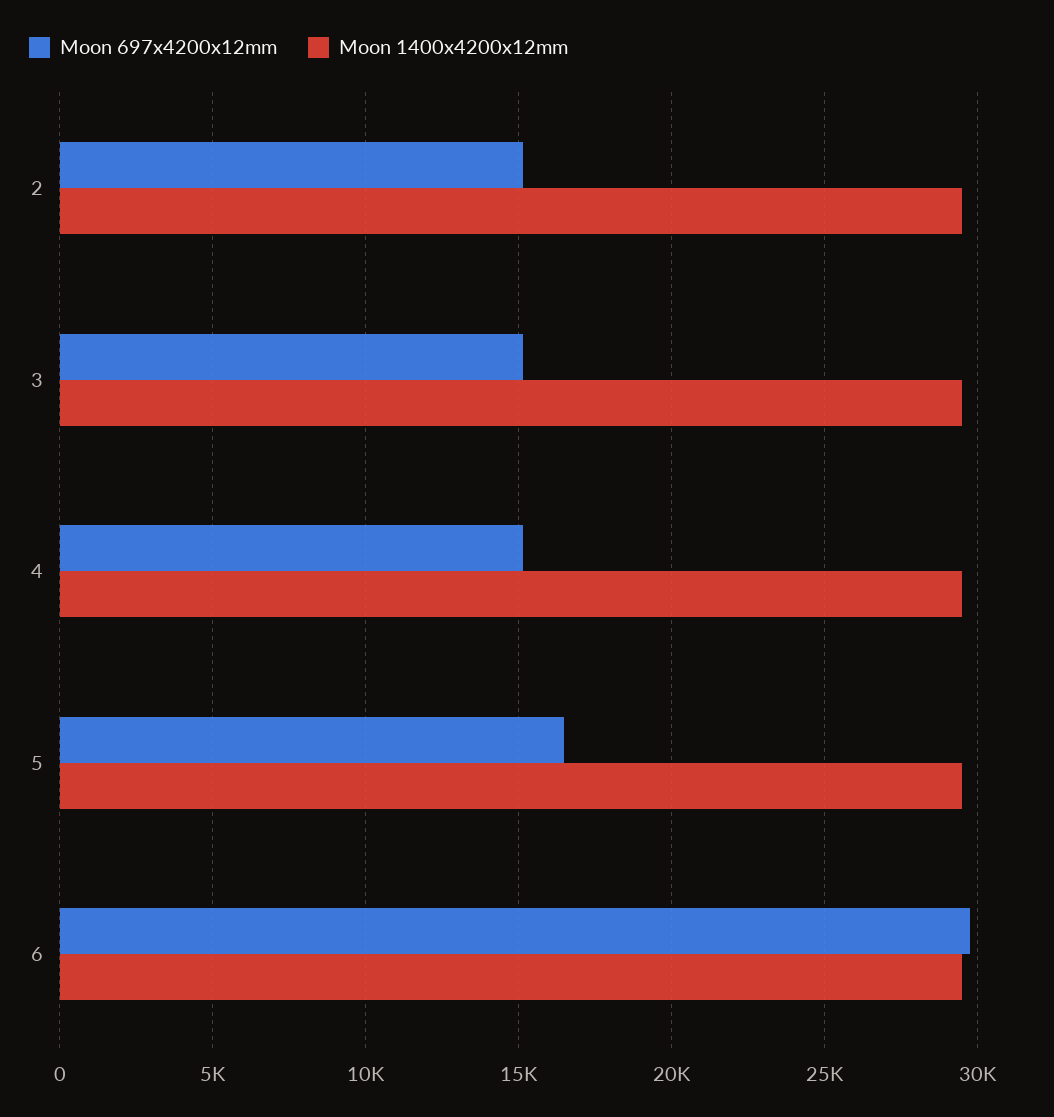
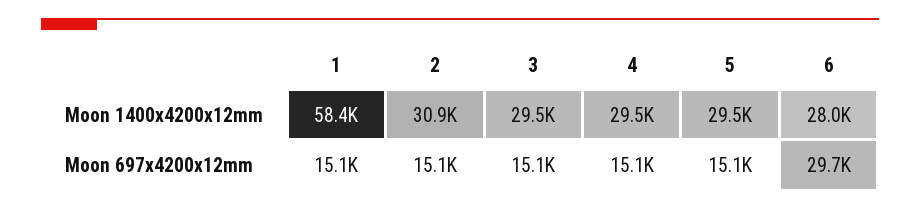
  {
    "Moon 697x4200x12mm": {
      "2": 15100,
      "3": 15100,
      "4": 15100,
-     "5": 16500,
+     "5": 15100,
-     "6": 29700
+     "6": 29700,
+     "1": 15100
    },
    "Moon 1400x4200x12mm": {
-     "2": 29500,
+     "2": 30900,
      "3": 29500,
      "4": 29500,
      "5": 29500,
-     "6": 29500
+     "6": 28000,
+     "1": 58400
    }
  }

